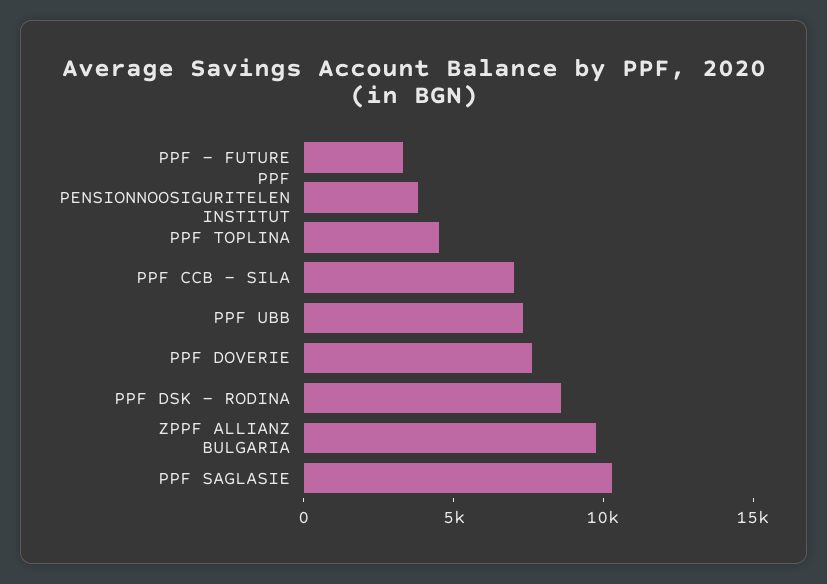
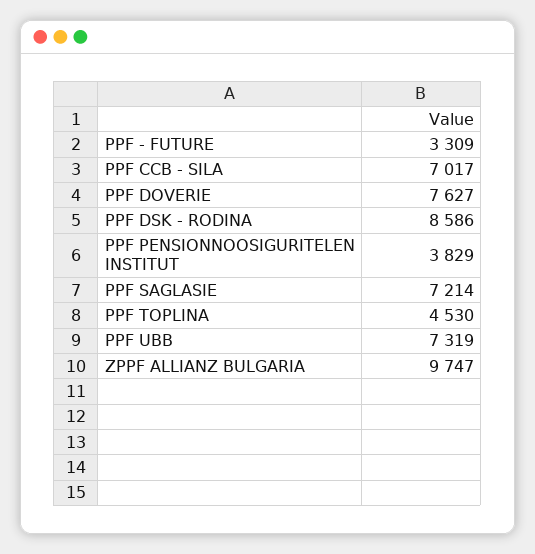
  {
    "PPF - FUTURE": 3309,
    "PPF PENSIONNOOSIGURITELEN INSTITUT": 3829,
    "PPF TOPLINA": 4530,
    "PPF CCB - SILA": 7017,
    "PPF UBB": 7319,
    "PPF DOVERIE": 7627,
    "PPF DSK - RODINA": 8586,
    "ZPPF ALLIANZ BULGARIA": 9747,
-   "PPF SAGLASIE": 10000
+   "PPF SAGLASIE": 7214
  }

